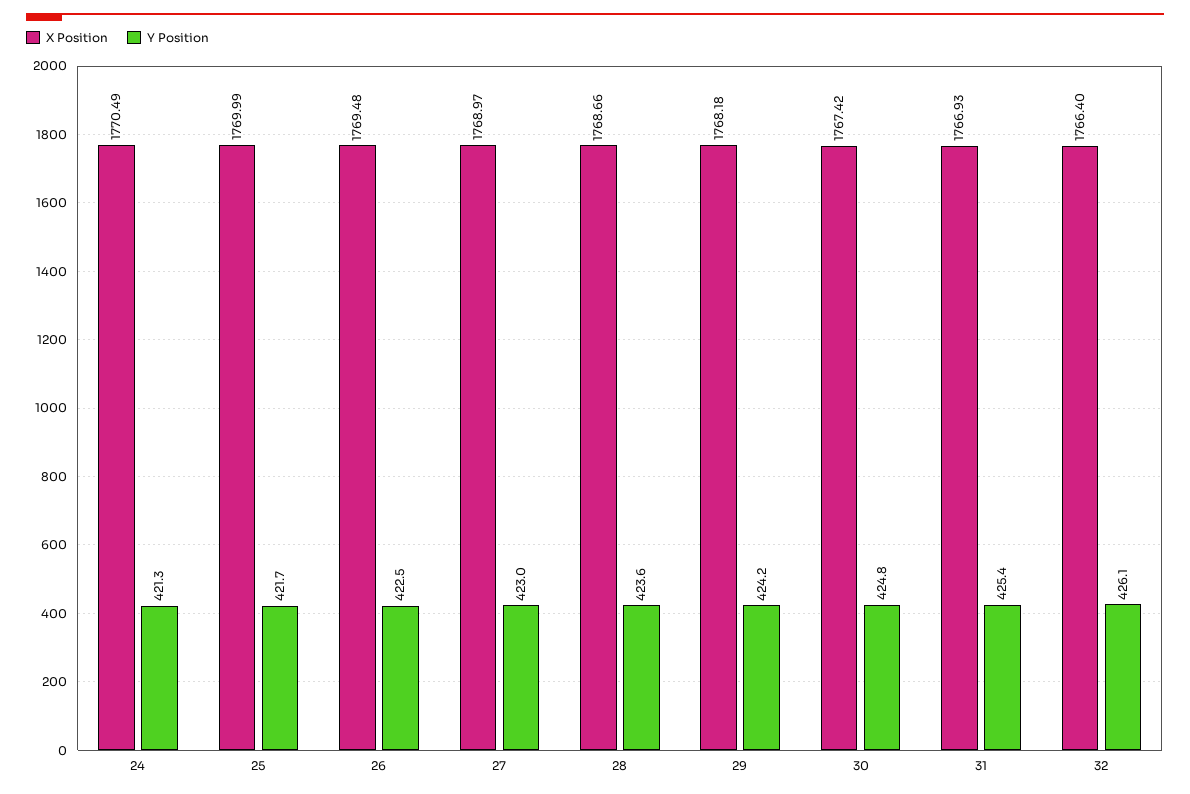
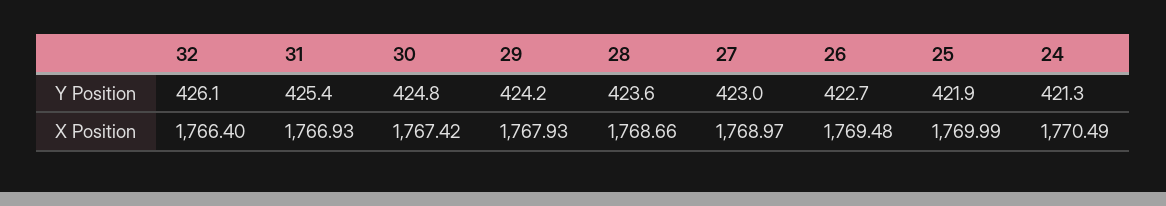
  {
    "X Position": {
      "24": 1770.49,
      "25": 1769.99,
      "26": 1769.48,
      "27": 1768.97,
      "28": 1768.66,
-     "29": 1768.18,
+     "29": 1767.93,
      "30": 1767.42,
      "31": 1766.93,
      "32": 1766.4
    },
    "Y Position": {
      "24": 421.3,
-     "25": 421.7,
+     "25": 421.9,
-     "26": 422.5,
+     "26": 422.7,
      "27": 423,
      "28": 423.6,
      "29": 424.2,
      "30": 424.8,
      "31": 425.4,
      "32": 426.1
    }
  }

